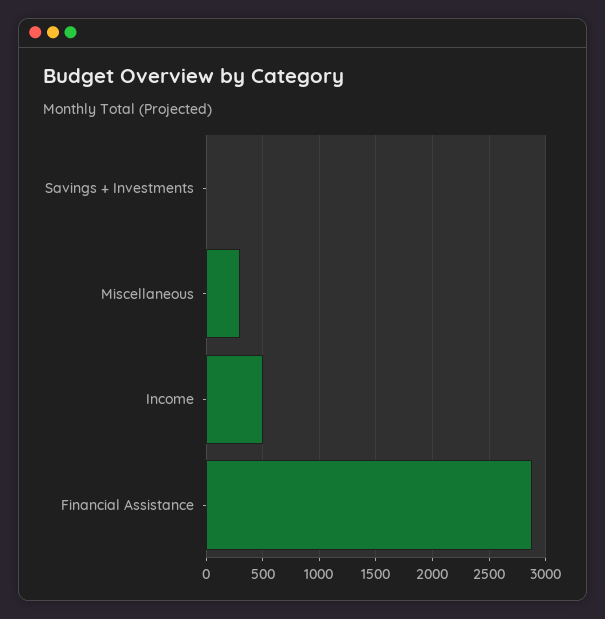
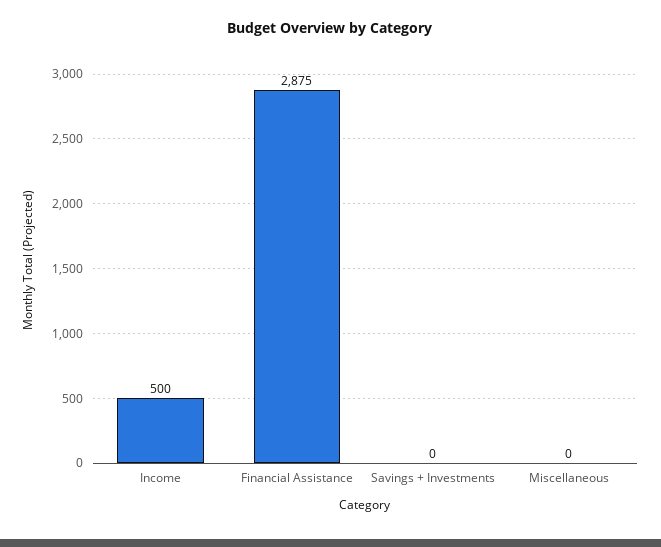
  {
    "Savings + Investments": 0,
-   "Miscellaneous": 300,
+   "Miscellaneous": 0,
    "Income": 500,
    "Financial Assistance": 2875
  }

